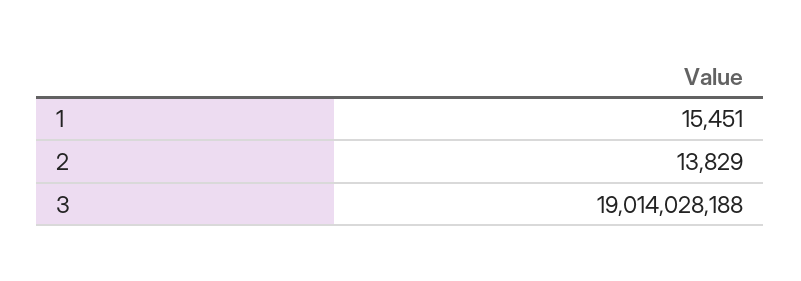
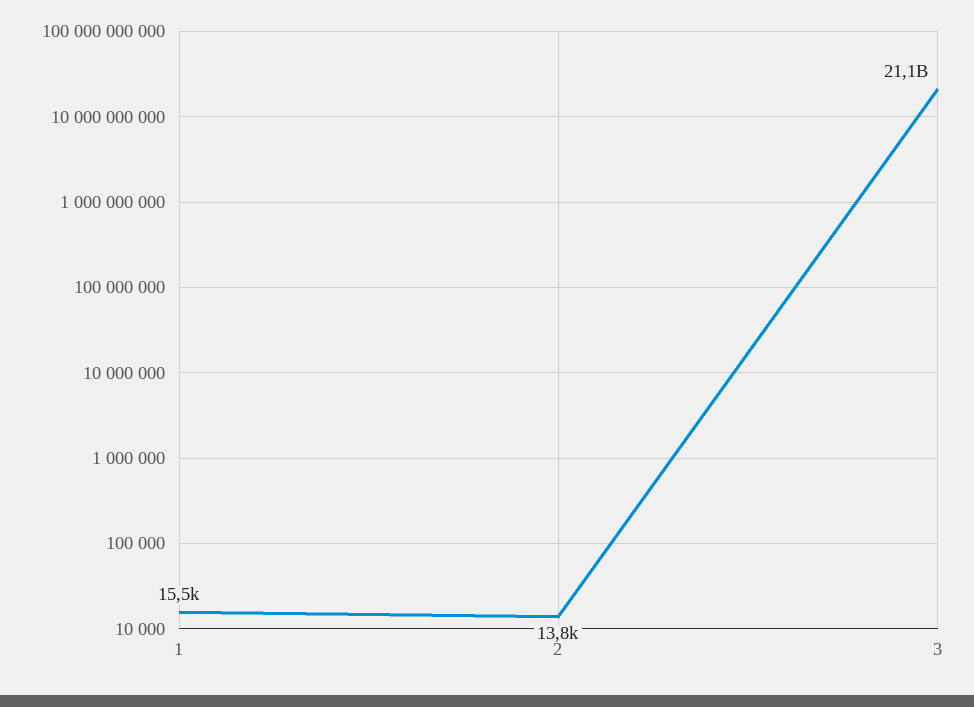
  {
    "1": 15451,
    "2": 13829,
-   "3": 19014028188
+   "3": 21100000000
  }

